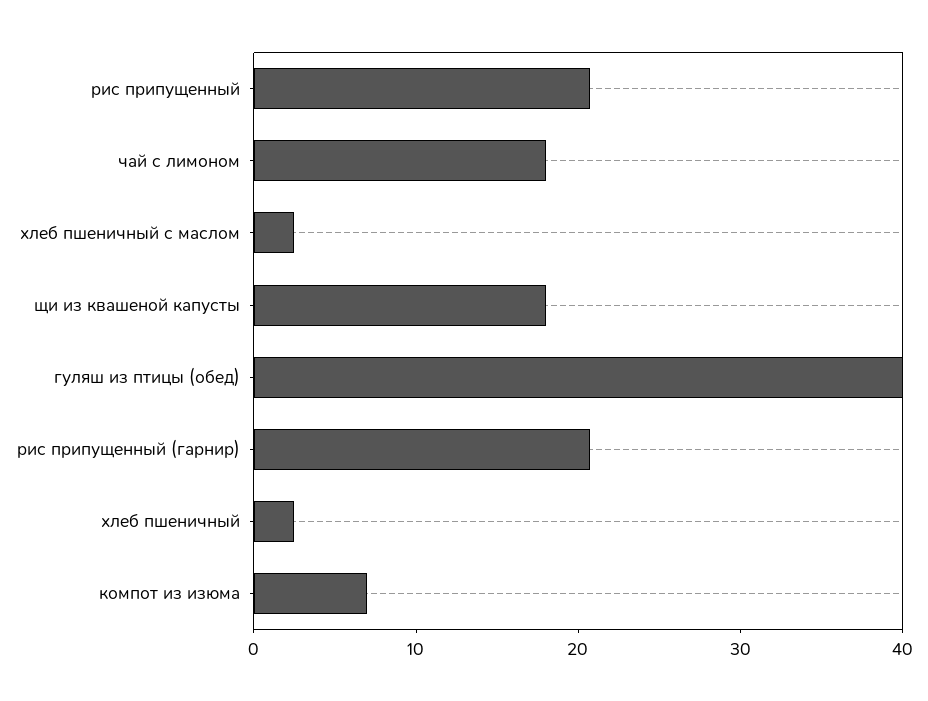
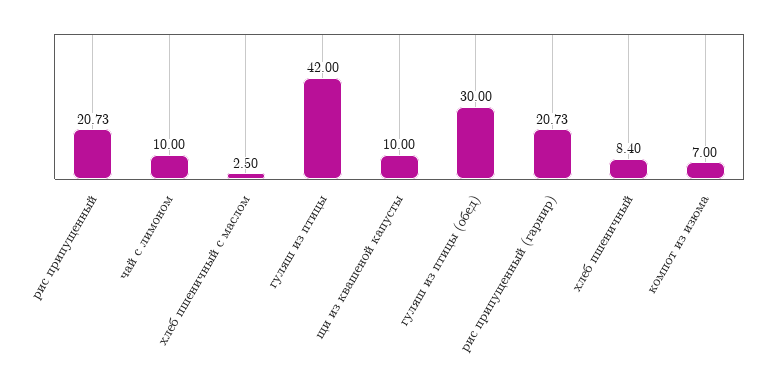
  {
    "рис припущенный": 20.73,
-   "чай с лимоном": 18,
+   "чай с лимоном": 10,
    "хлеб пшеничный с маслом": 2.5,
-   "щи из квашеной капусты": 18,
+   "щи из квашеной капусты": 10,
-   "гуляш из птицы (обед)": 40,
+   "гуляш из птицы (обед)": 30,
    "рис припущенный (гарнир)": 20.73,
-   "хлеб пшеничный": 2,
+   "хлеб пшеничный": 8.4,
-   "компот из изюма": 7
+   "компот из изюма": 7,
+   "гуляш из птицы": 42
  }

